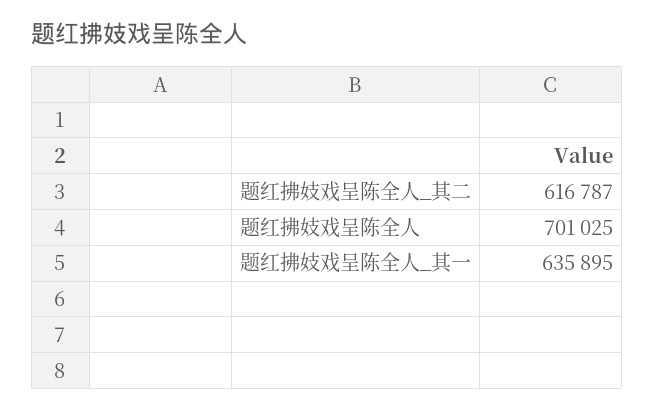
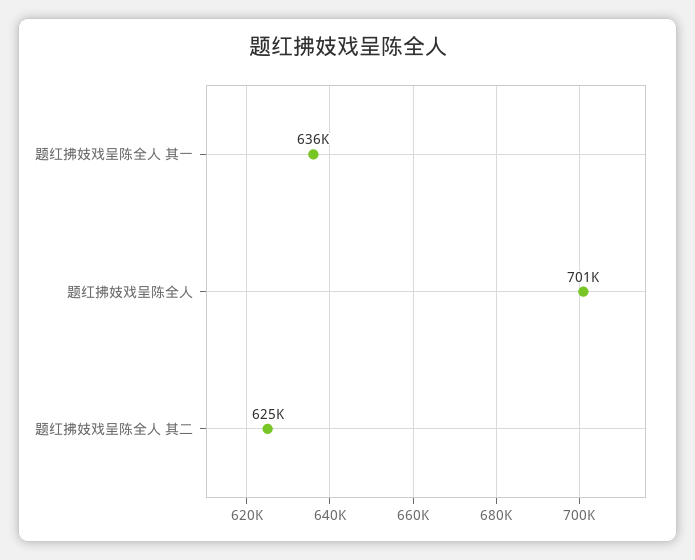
  {
-   "题红拂妓戏呈陈全人_其二": 616787,
+   "题红拂妓戏呈陈全人_其二": 625000,
    "题红拂妓戏呈陈全人": 701025,
    "题红拂妓戏呈陈全人_其一": 635895
  }

